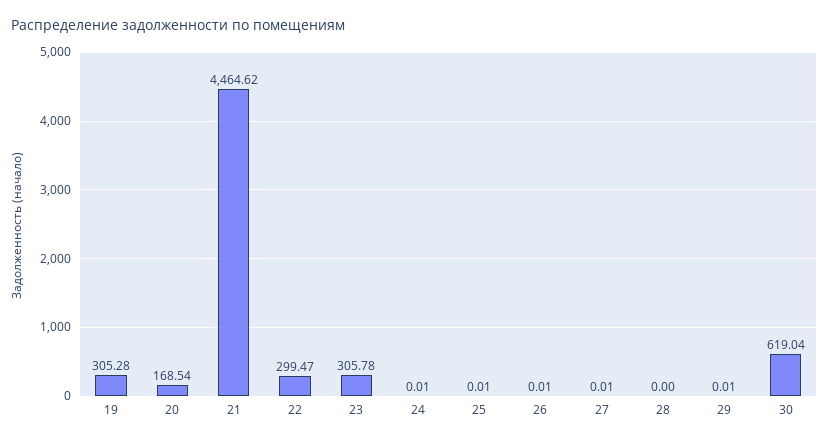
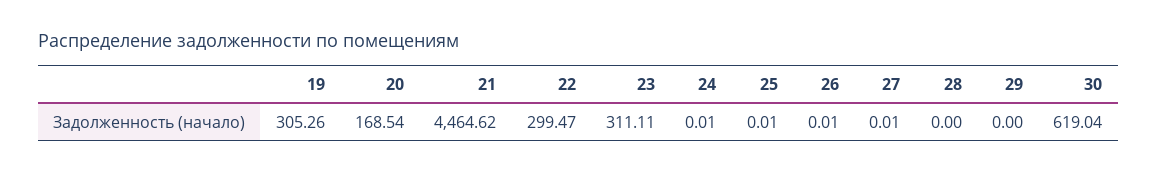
  {
-   "19": 305.28,
+   "19": 305.26,
    "20": 168.54,
    "21": 4464.62,
    "22": 299.47,
-   "23": 305.78,
+   "23": 311.11,
    "24": 0.01,
    "25": 0.01,
    "26": 0.01,
    "27": 0.01,
    "28": 0,
-   "29": 0.01,
+   "29": 0,
    "30": 619.04
  }

